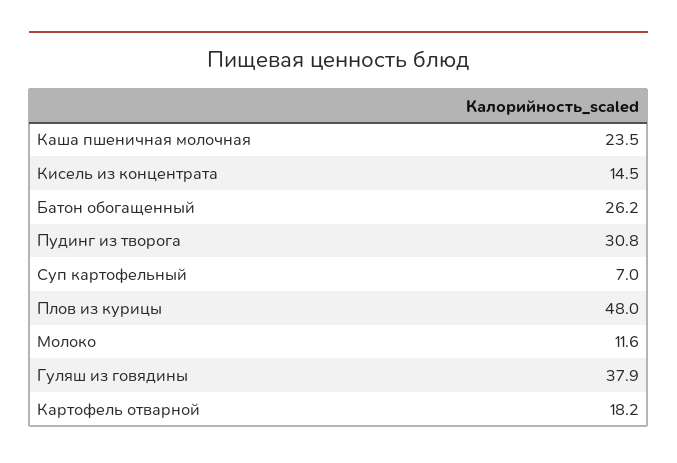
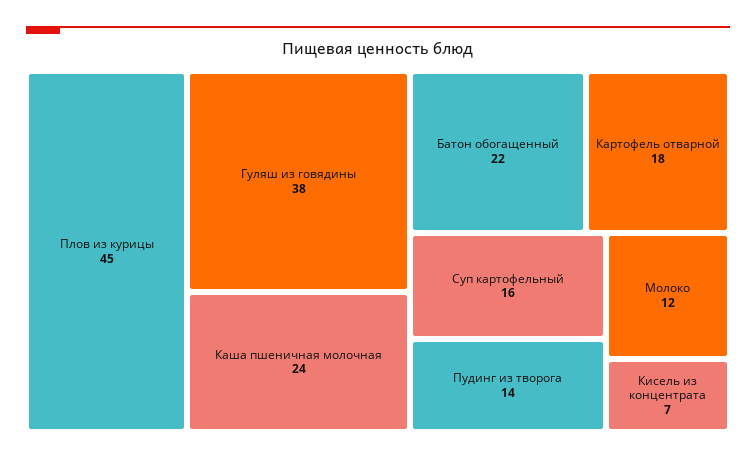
  {
    "Каша пшеничная молочная": 23.5,
-   "Кисель из концентрата": 14.5,
+   "Кисель из концентрата": 7,
-   "Батон обогащенный": 26.2,
+   "Батон обогащенный": 22,
-   "Пудинг из творога": 30.8,
+   "Пудинг из творога": 14,
-   "Суп картофельный": 7,
+   "Суп картофельный": 16,
-   "Плов из курицы": 48,
+   "Плов из курицы": 45,
    "Молоко": 11.6,
    "Гуляш из говядины": 37.9,
    "Картофель отварной": 18.2
  }

